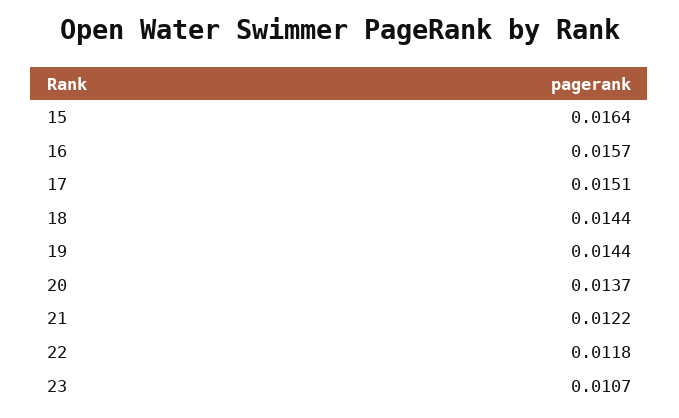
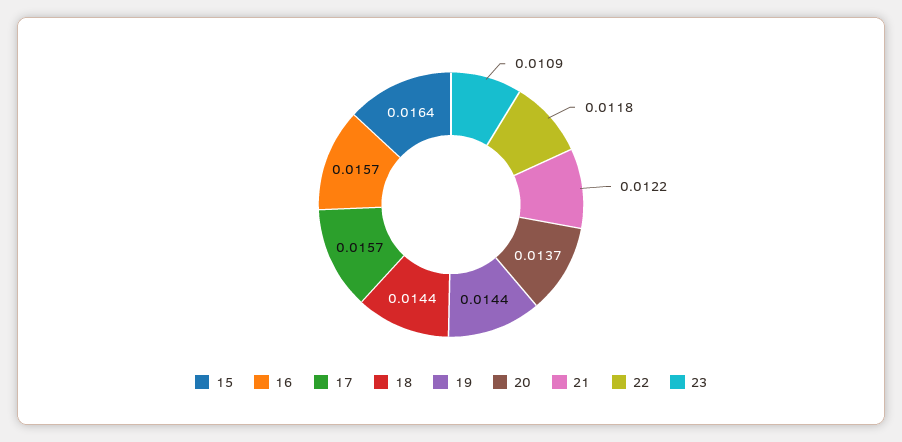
  {
    "15": 0.0164,
    "16": 0.0157,
-   "17": 0.0151,
+   "17": 0.0157,
    "18": 0.0144,
    "19": 0.0144,
    "20": 0.0137,
    "21": 0.0122,
    "22": 0.0118,
-   "23": 0.0107
+   "23": 0.0109
  }

